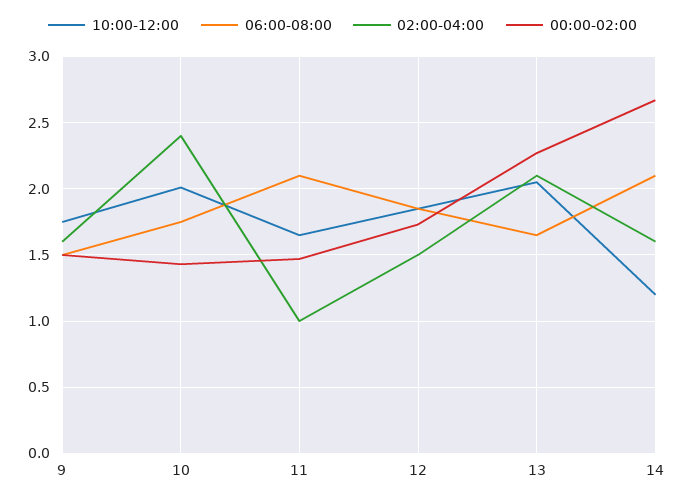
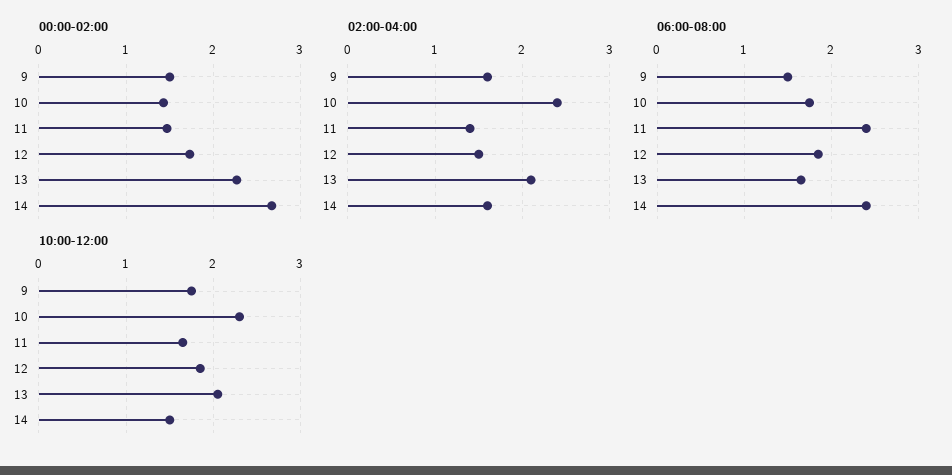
  {
    "10:00-12:00": {
      "9": 1.75,
-     "10": 2,
+     "10": 2.3,
      "11": 1.65,
      "12": 1.85,
      "13": 2.05,
-     "14": 1.2
+     "14": 1.5
    },
    "06:00-08:00": {
      "9": 1.5,
      "10": 1.75,
-     "11": 2.1,
+     "11": 2.4,
      "12": 1.85,
      "13": 1.65,
-     "14": 2.1
+     "14": 2.4
    },
    "02:00-04:00": {
      "9": 1.6,
      "10": 2.4,
-     "11": 1,
+     "11": 1.4,
      "12": 1.5,
      "13": 2.1,
      "14": 1.6
    },
    "00:00-02:00": {
      "9": 1.5,
      "10": 1.45,
      "11": 1.45,
      "12": 1.75,
      "13": 2.25,
      "14": 2.65
    }
  }

